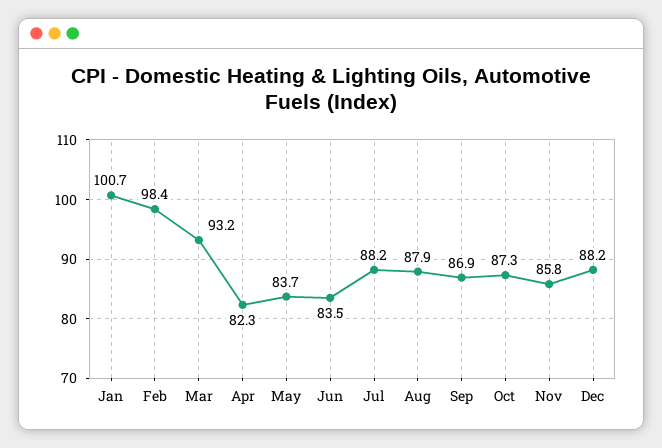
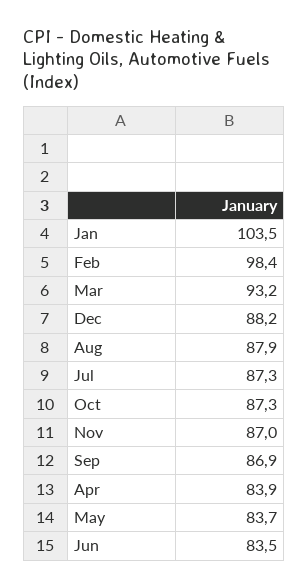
  {
-   "Jan": 100.7,
+   "Jan": 103.5,
    "Feb": 98.4,
    "Mar": 93.2,
-   "Apr": 82.3,
+   "Apr": 83.9,
    "May": 83.7,
    "Jun": 83.5,
-   "Jul": 88.2,
+   "Jul": 87.3,
    "Aug": 87.9,
    "Sep": 86.9,
    "Oct": 87.3,
-   "Nov": 85.8,
+   "Nov": 87,
    "Dec": 88.2
  }

